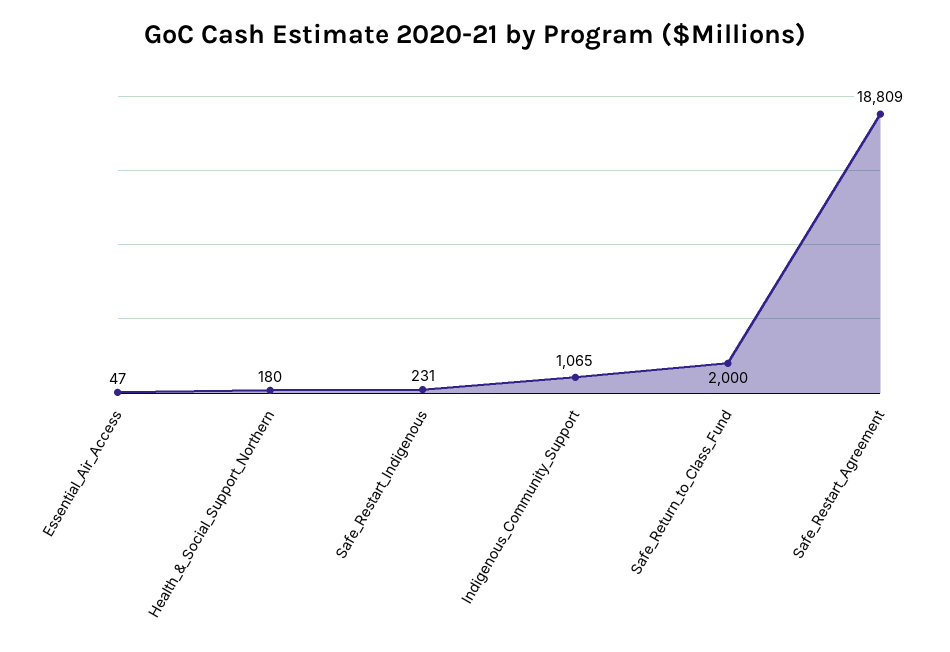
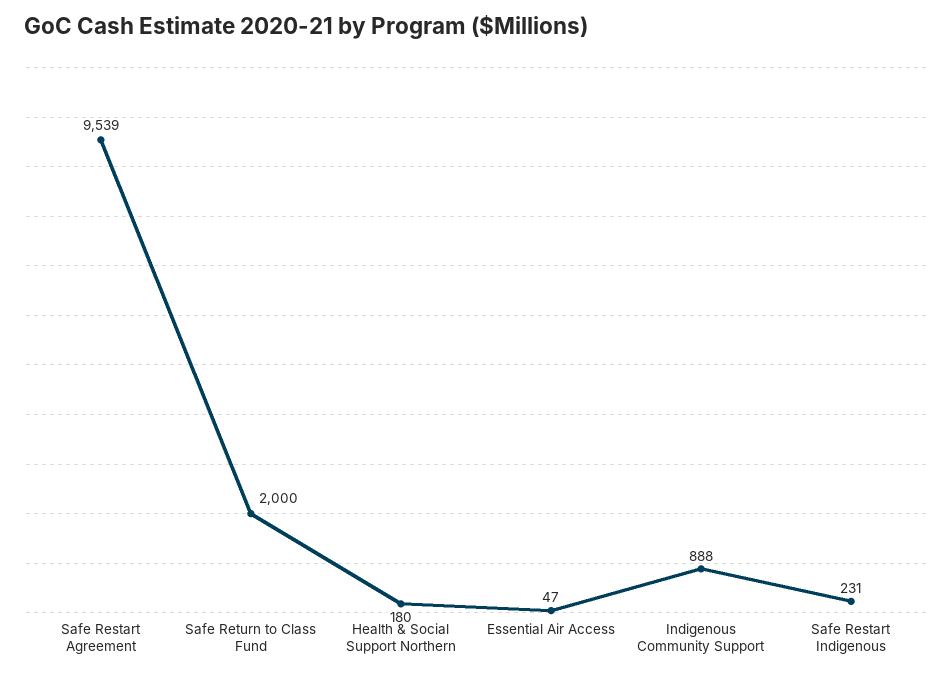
  {
    "Essential_Air_Access": 47,
    "Health_&_Social_Support_Northern": 180,
    "Safe_Restart_Indigenous": 231,
-   "Indigenous_Community_Support": 1065,
+   "Indigenous_Community_Support": 888,
    "Safe_Return_to_Class_Fund": 2000,
-   "Safe_Restart_Agreement": 18809
+   "Safe_Restart_Agreement": 9539
  }

